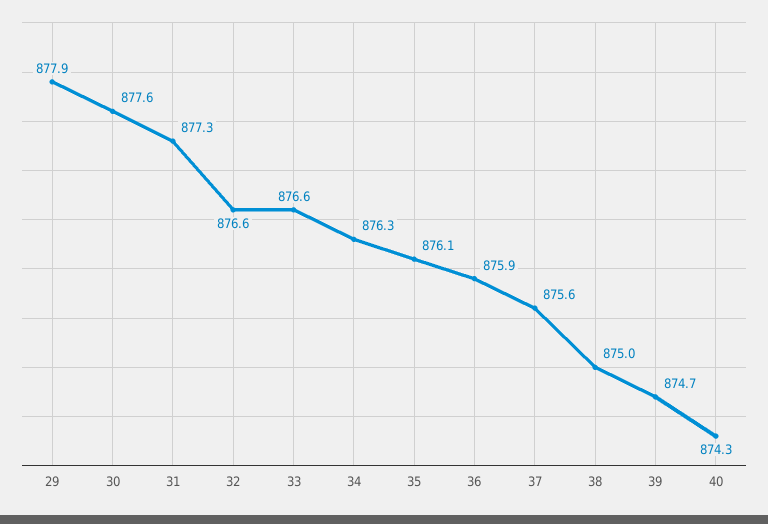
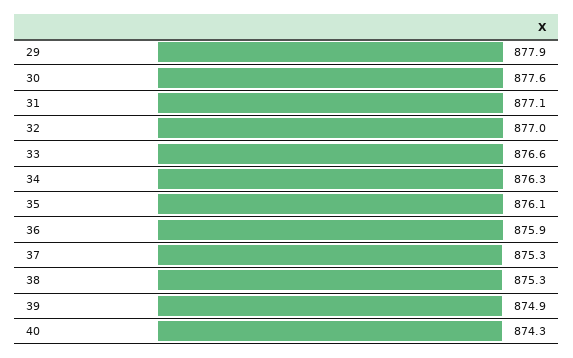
  {
    "29": 877.9,
    "30": 877.6,
-   "31": 877.3,
+   "31": 877.1,
-   "32": 876.6,
+   "32": 877,
    "33": 876.6,
    "34": 876.3,
    "35": 876.1,
    "36": 875.9,
-   "37": 875.6,
+   "37": 875.3,
-   "38": 875,
+   "38": 875.3,
-   "39": 874.7,
+   "39": 874.9,
    "40": 874.3
  }

